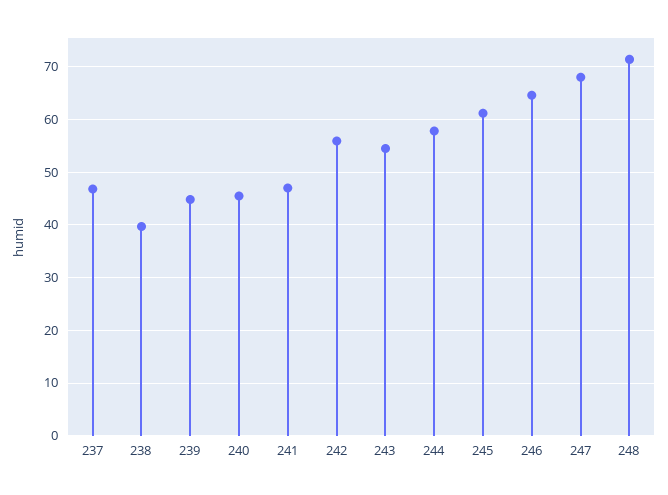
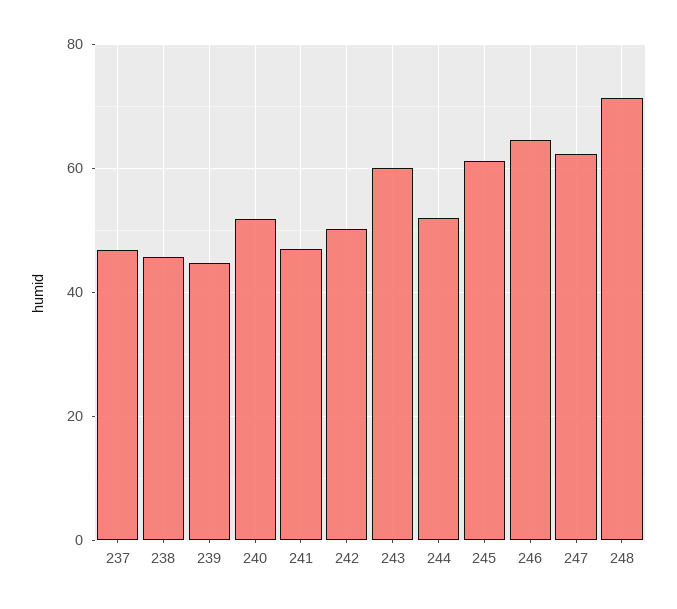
  {
    "237": 46,
-   "238": 40,
+   "238": 46,
    "239": 44,
-   "240": 46,
+   "240": 52,
    "241": 48,
-   "242": 56,
+   "242": 50,
-   "243": 54,
+   "243": 60,
-   "244": 58,
+   "244": 52,
    "245": 62,
    "246": 64,
-   "247": 68,
+   "247": 62,
    "248": 72
  }

